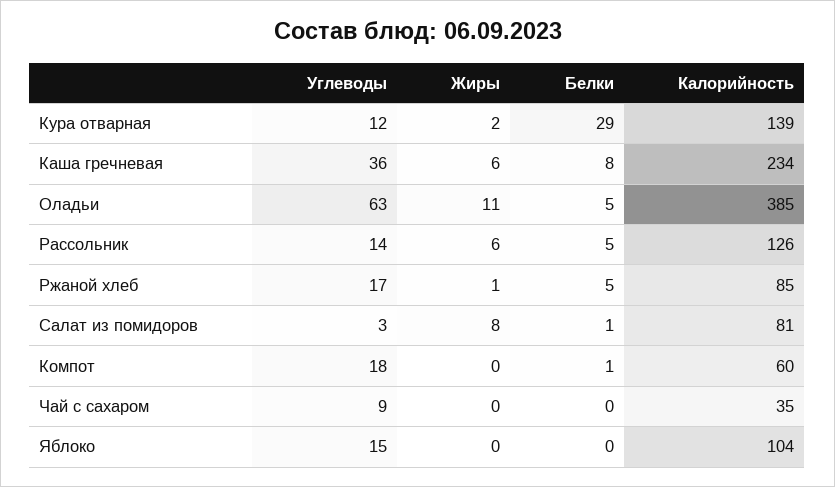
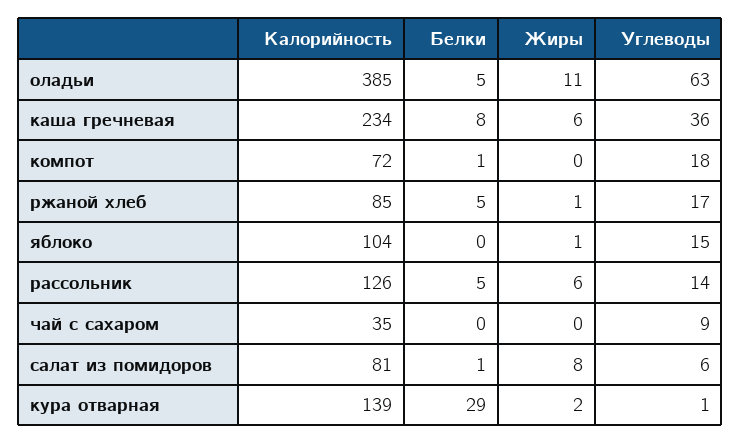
  {
    "Углеводы": {
-     "Кура отварная": 12,
+     "Кура отварная": 1,
      "Каша гречневая": 36,
      "Оладьи": 63,
      "Рассольник": 14,
      "Ржаной хлеб": 17,
-     "Салат из помидоров": 3,
+     "Салат из помидоров": 6,
      "Компот": 18,
      "Чай с сахаром": 9,
      "Яблоко": 15
    },
    "Жиры": {
      "Кура отварная": 2,
      "Каша гречневая": 6,
      "Оладьи": 11,
      "Рассольник": 6,
      "Ржаной хлеб": 1,
      "Салат из помидоров": 8,
      "Компот": 0,
      "Чай с сахаром": 0,
-     "Яблоко": 0
+     "Яблоко": 1
    },
    "Белки": {
      "Кура отварная": 29,
      "Каша гречневая": 8,
      "Оладьи": 5,
      "Рассольник": 5,
      "Ржаной хлеб": 5,
      "Салат из помидоров": 1,
      "Компот": 1,
      "Чай с сахаром": 0,
      "Яблоко": 0
    },
    "Калорийность": {
      "Кура отварная": 139,
      "Каша гречневая": 234,
      "Оладьи": 385,
      "Рассольник": 126,
      "Ржаной хлеб": 85,
      "Салат из помидоров": 81,
-     "Компот": 60,
+     "Компот": 72,
      "Чай с сахаром": 35,
      "Яблоко": 104
    }
  }

